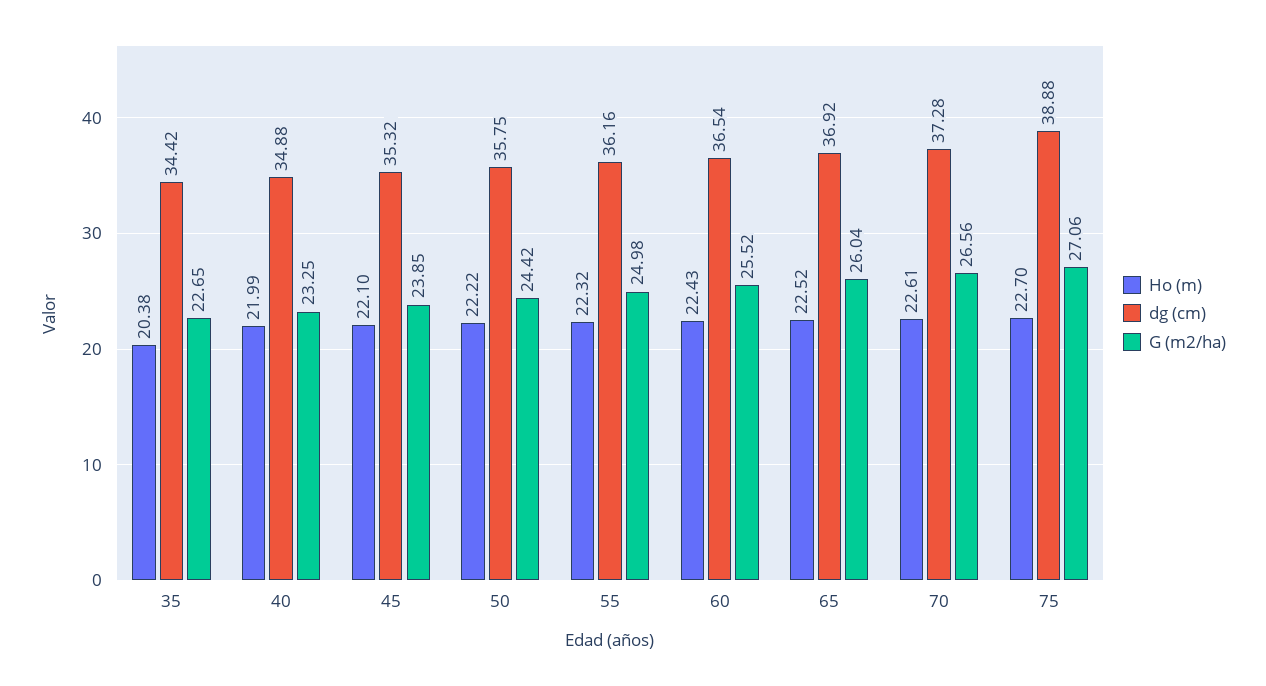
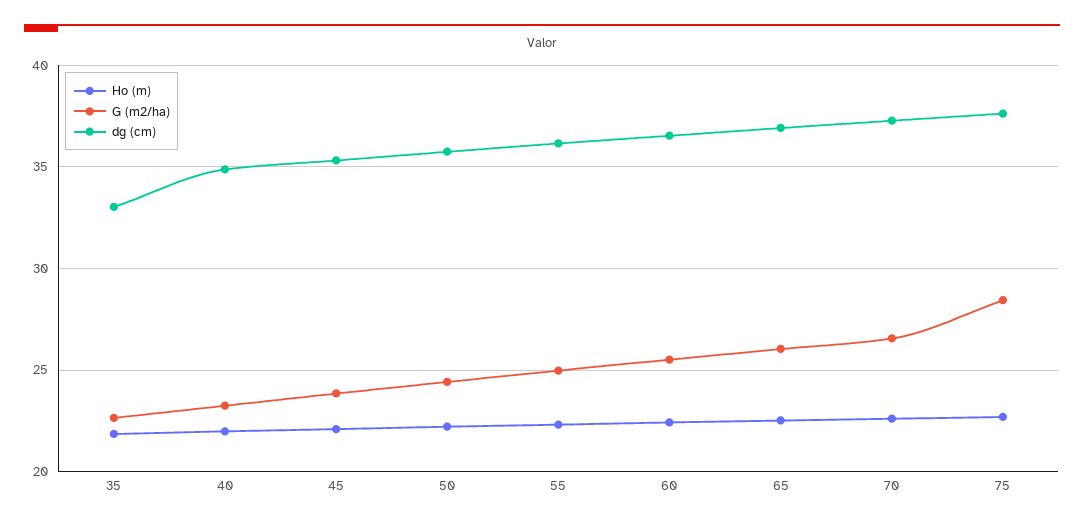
  {
    "Ho (m)": {
-     "35": 20.38,
+     "35": 22,
      "40": 21.99,
      "45": 22.1,
      "50": 22.22,
      "55": 22.32,
      "60": 22.43,
      "65": 22.52,
      "70": 22.61,
      "75": 22.7
    },
    "dg (cm)": {
-     "35": 34.42,
+     "35": 33,
      "40": 34.88,
      "45": 35.32,
      "50": 35.75,
      "55": 36.16,
      "60": 36.54,
      "65": 36.92,
      "70": 37.28,
-     "75": 38.88
+     "75": 37.5
    },
    "G (m2/ha)": {
      "35": 22.65,
      "40": 23.25,
      "45": 23.85,
      "50": 24.42,
      "55": 24.98,
      "60": 25.52,
      "65": 26.04,
      "70": 26.56,
-     "75": 27.06
+     "75": 28.5
    }
  }

